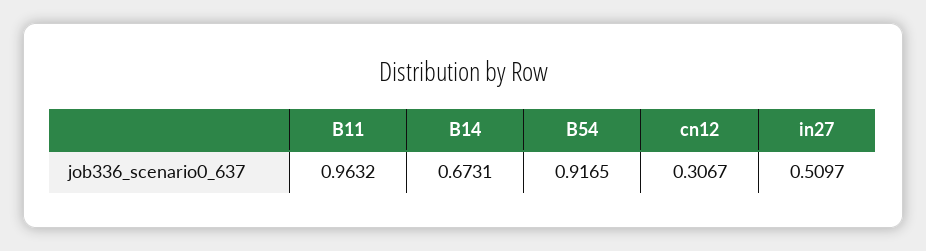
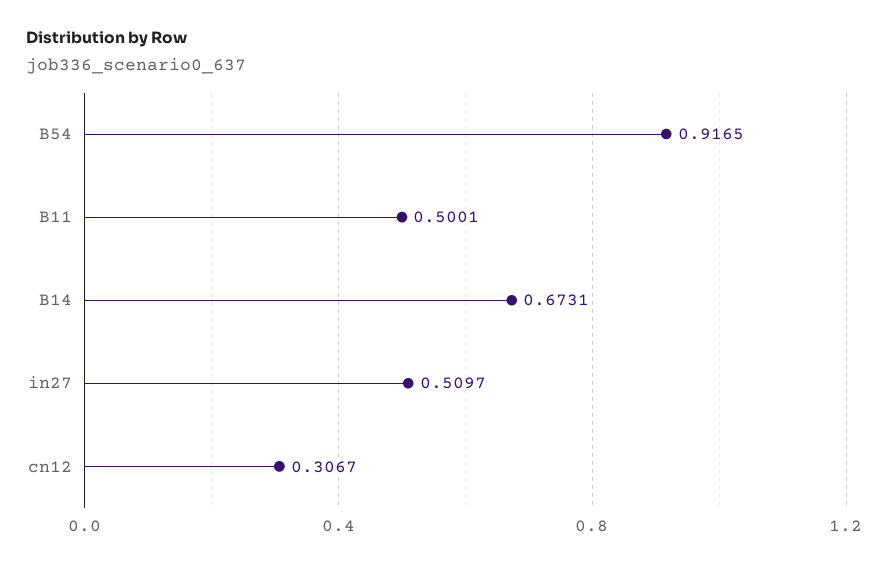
  {
-   "B11": 0.9632,
+   "B11": 0.5001,
    "B14": 0.6731,
    "B54": 0.9165,
    "cn12": 0.3067,
    "in27": 0.5097
  }

